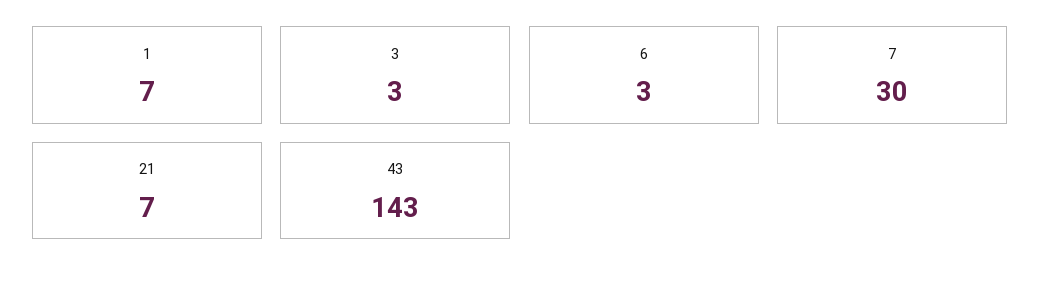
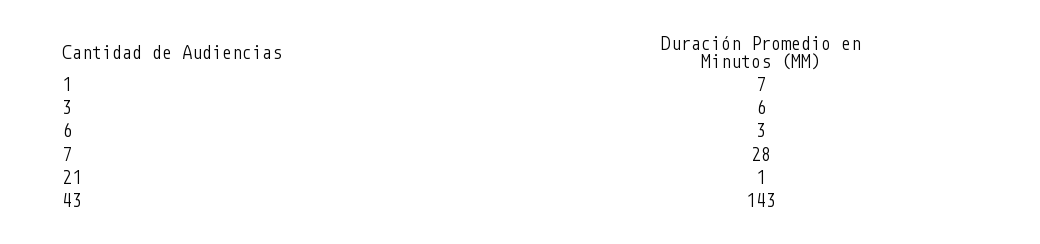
  {
    "1": 7,
-   "3": 3,
+   "3": 6,
    "6": 3,
-   "7": 30,
+   "7": 28,
-   "21": 7,
+   "21": 1,
    "43": 143
  }

